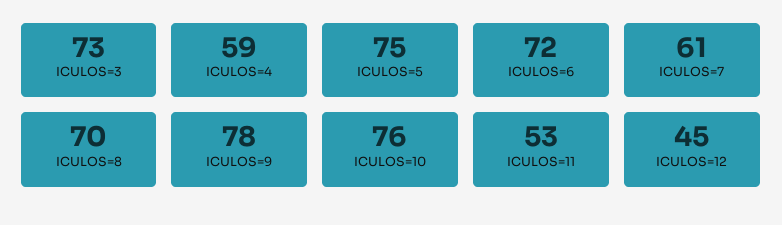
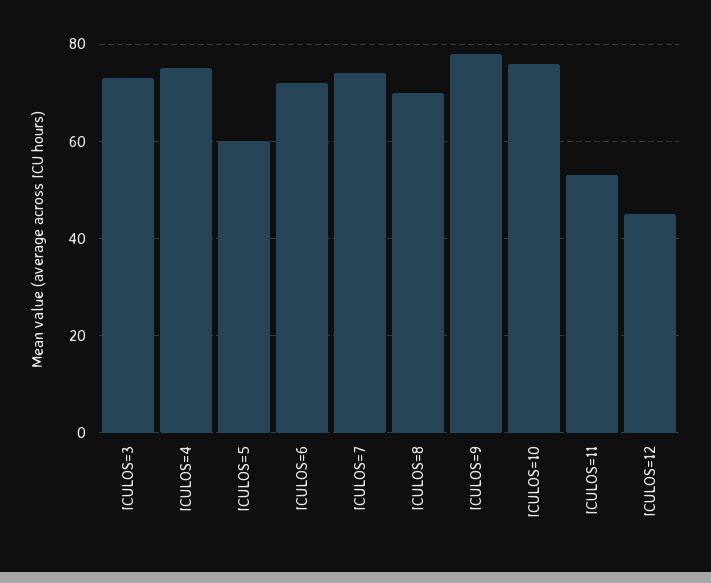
  {
    "ICULOS=3": 73,
-   "ICULOS=4": 59,
+   "ICULOS=4": 75,
-   "ICULOS=5": 75,
+   "ICULOS=5": 60,
    "ICULOS=6": 72,
-   "ICULOS=7": 61,
+   "ICULOS=7": 75,
    "ICULOS=8": 70,
    "ICULOS=9": 78,
    "ICULOS=10": 76,
    "ICULOS=11": 53,
    "ICULOS=12": 45
  }

